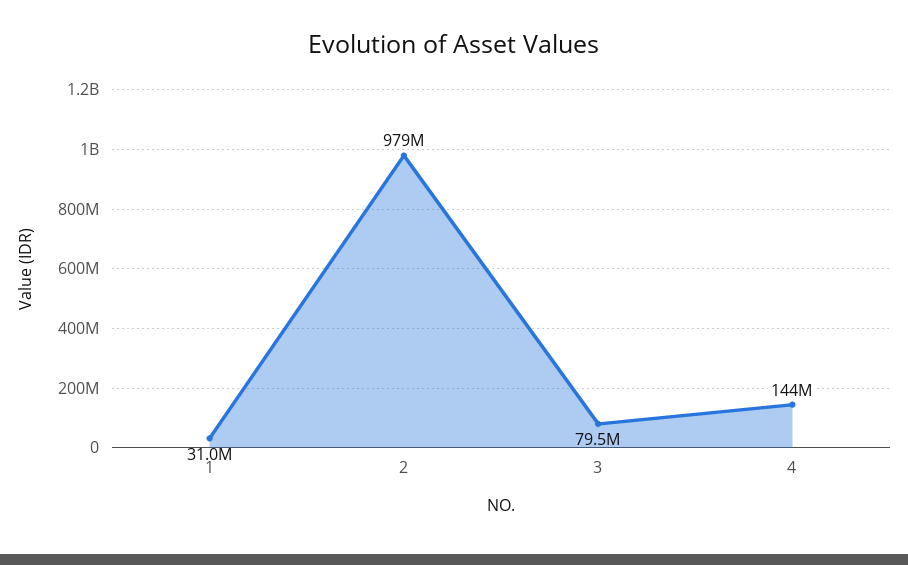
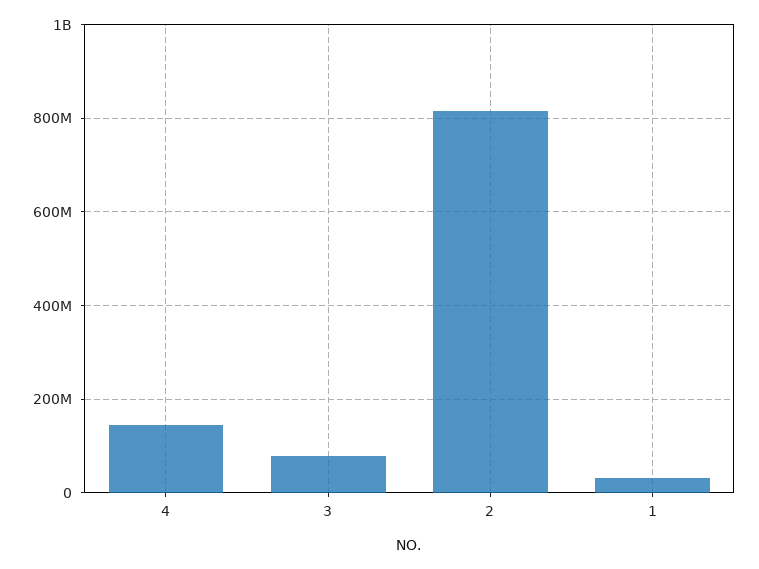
  {
    "1": 31000000,
-   "2": 979000000,
+   "2": 820000000,
    "3": 79500000,
    "4": 144000000
  }

